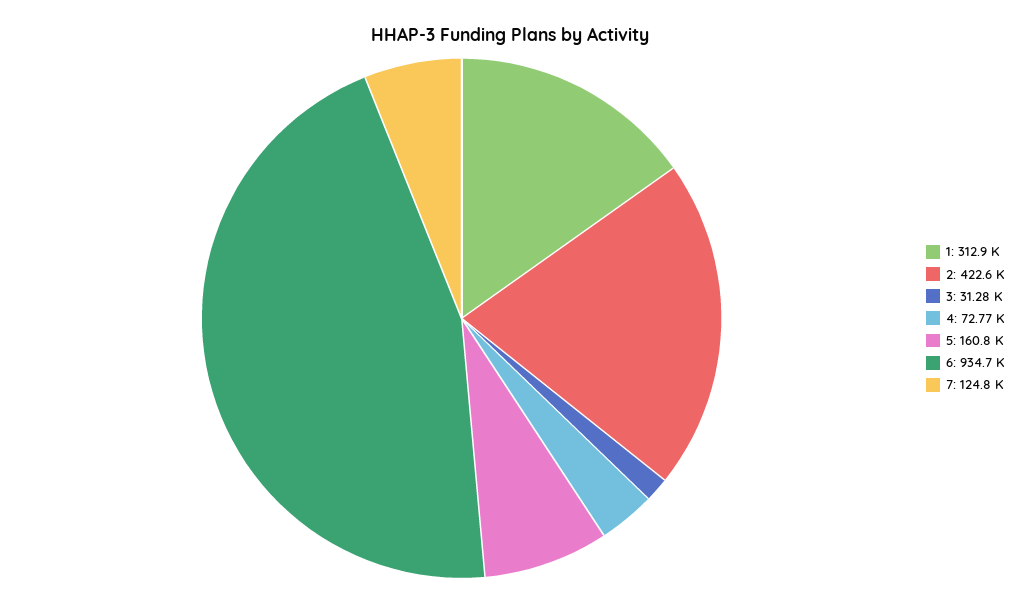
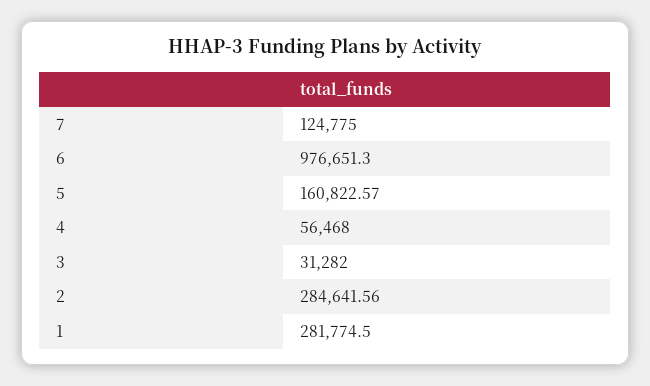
  {
-   "1": 312900,
+   "1": 281774.5,
-   "2": 422600,
+   "2": 284641.56,
    "3": 31282,
-   "4": 72770,
+   "4": 56468,
    "5": 160822.57,
-   "6": 934700,
+   "6": 976651.3,
    "7": 124775
  }

